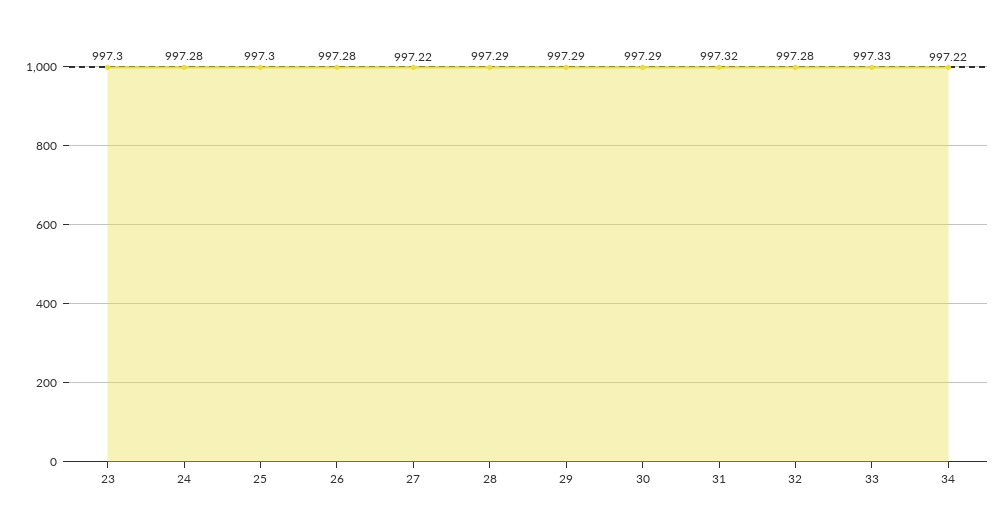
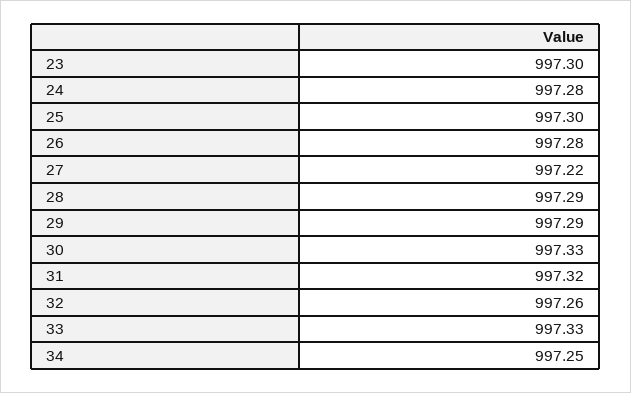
  {
    "23": 997.3,
    "24": 997.28,
    "25": 997.3,
    "26": 997.28,
    "27": 997.22,
    "28": 997.29,
    "29": 997.29,
-   "30": 997.29,
+   "30": 997.33,
    "31": 997.32,
-   "32": 997.28,
+   "32": 997.26,
    "33": 997.33,
-   "34": 997.22
+   "34": 997.25
  }

